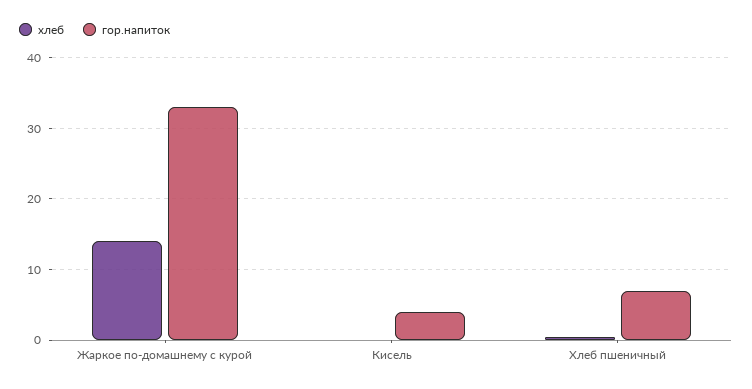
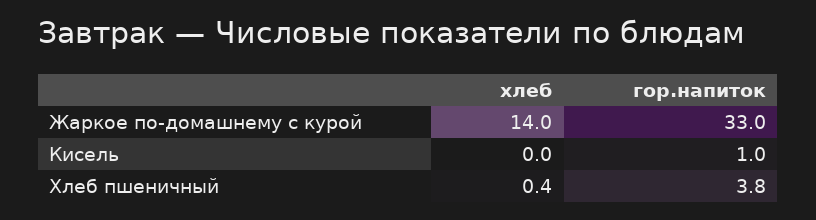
  {
    "хлеб": {
      "Жаркое по-домашнему с курой": 14,
      "Кисель": 0,
      "Хлеб пшеничный": 0.4
    },
    "гор.напиток": {
      "Жаркое по-домашнему с курой": 33,
-     "Кисель": 4,
+     "Кисель": 1,
-     "Хлеб пшеничный": 7
+     "Хлеб пшеничный": 3.8
    }
  }

